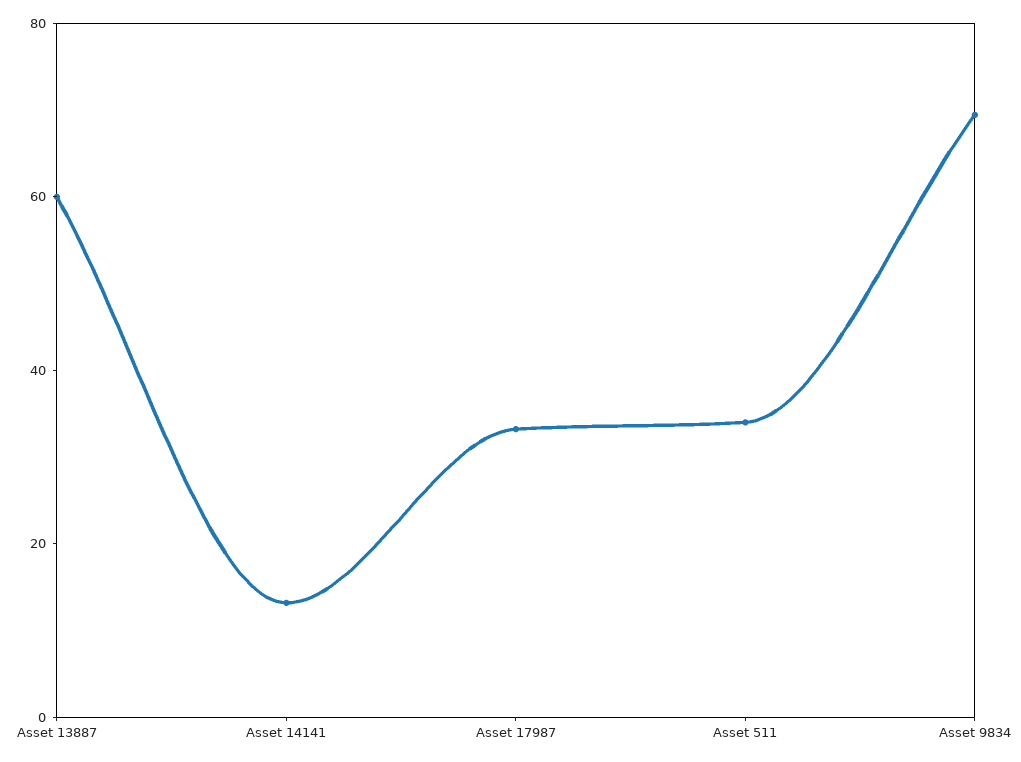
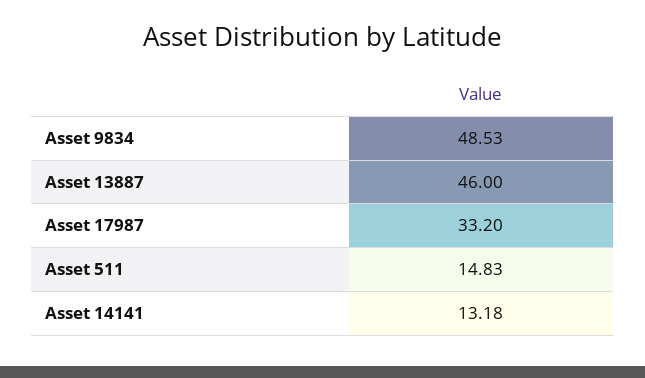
  {
-   "Asset 13887": 60,
+   "Asset 13887": 46,
    "Asset 14141": 13.18,
    "Asset 17987": 33.2,
-   "Asset 511": 35,
+   "Asset 511": 14.83,
-   "Asset 9834": 70
+   "Asset 9834": 48.53
  }

